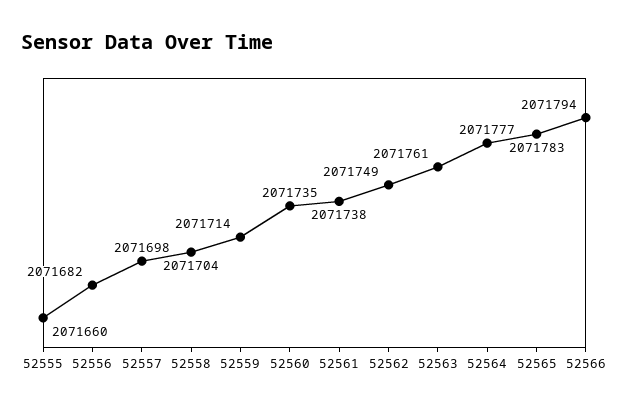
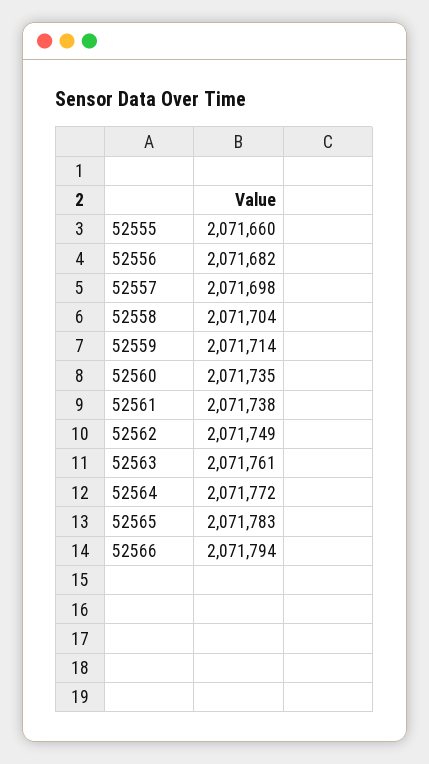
  {
    "52555": 2071660,
    "52556": 2071682,
    "52557": 2071698,
    "52558": 2071704,
    "52559": 2071714,
    "52560": 2071735,
    "52561": 2071738,
    "52562": 2071749,
    "52563": 2071761,
-   "52564": 2071777,
+   "52564": 2071772,
    "52565": 2071783,
    "52566": 2071794
  }

